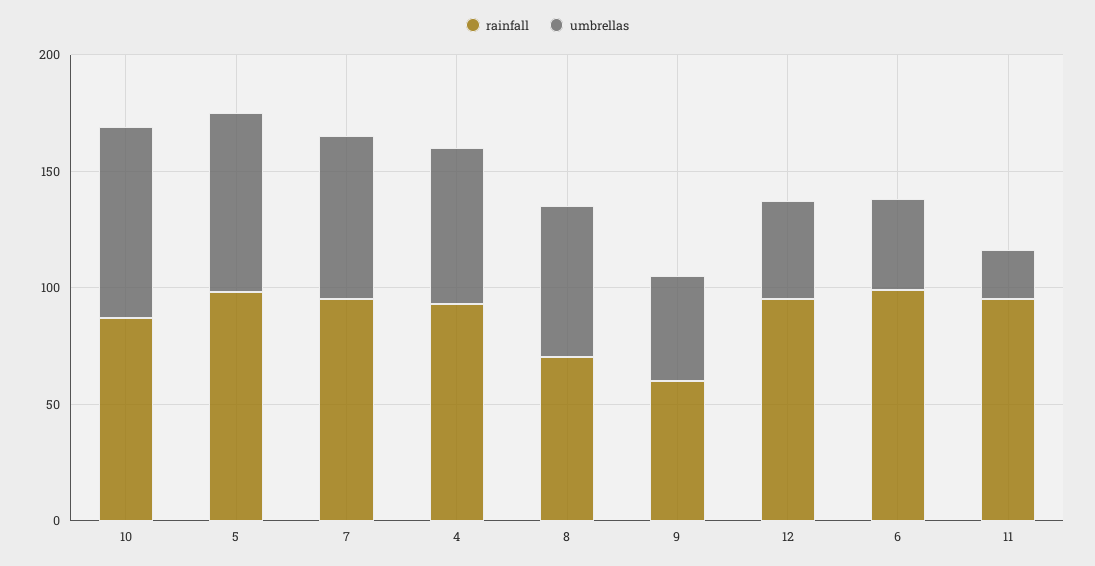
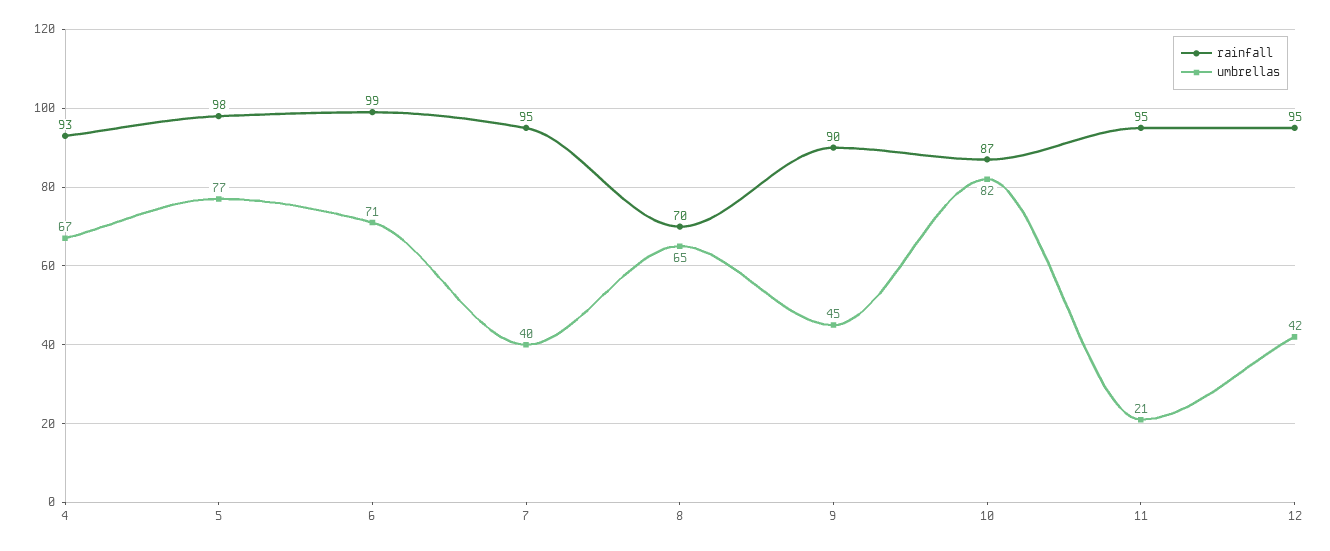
  {
    "rainfall": {
      "10": 87,
      "5": 98,
      "7": 95,
      "4": 93,
      "8": 70,
-     "9": 60,
+     "9": 90,
      "12": 95,
      "6": 99,
      "11": 95
    },
    "umbrellas": {
      "10": 82,
      "5": 77,
-     "7": 70,
+     "7": 40,
      "4": 67,
      "8": 65,
      "9": 45,
      "12": 42,
-     "6": 40,
+     "6": 71,
      "11": 21
    }
  }

